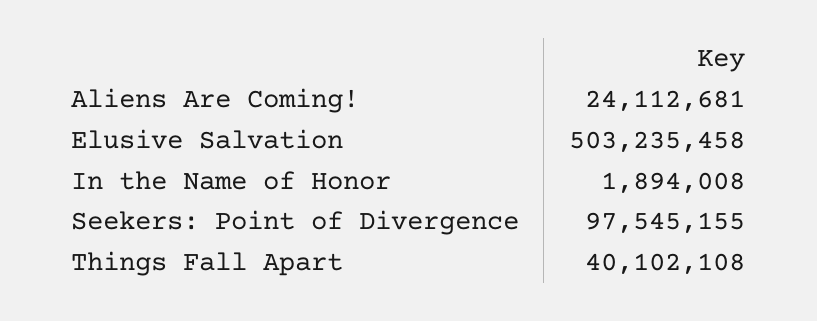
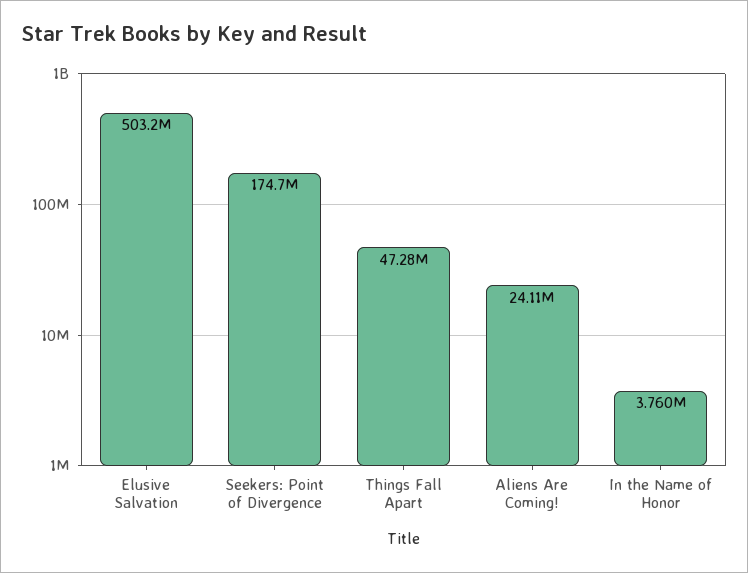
  {
    "Aliens Are Coming!": 24112681,
    "Elusive Salvation": 503235458,
-   "In the Name of Honor": 1894008,
+   "In the Name of Honor": 3760000,
-   "Seekers: Point of Divergence": 97545155,
+   "Seekers: Point of Divergence": 174700000,
-   "Things Fall Apart": 40102108
+   "Things Fall Apart": 47280000
  }

